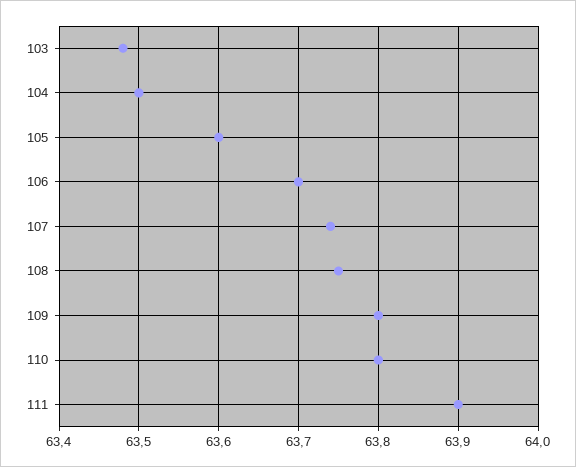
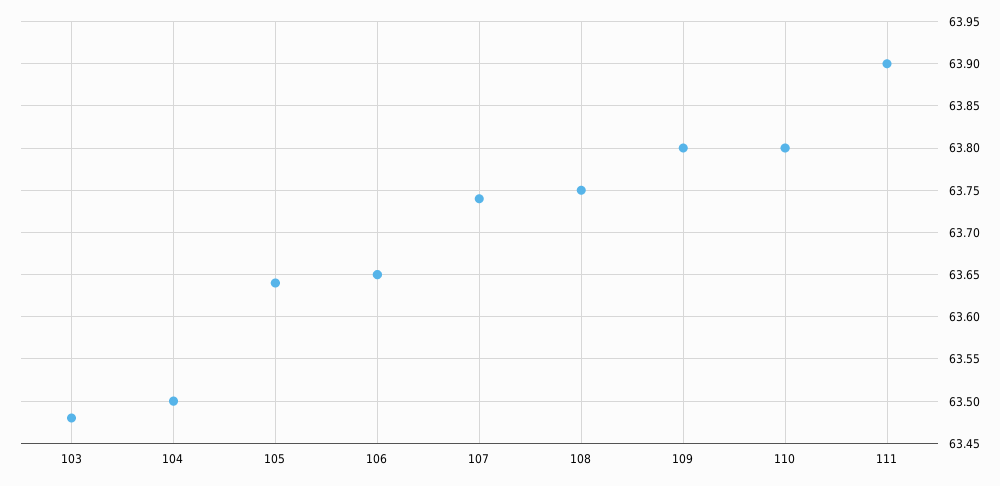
  {
    "103": 63.48,
    "104": 63.5,
-   "105": 63.6,
+   "105": 63.64,
-   "106": 63.7,
+   "106": 63.65,
    "107": 63.74,
    "108": 63.75,
    "109": 63.8,
    "110": 63.8,
    "111": 63.9
  }

